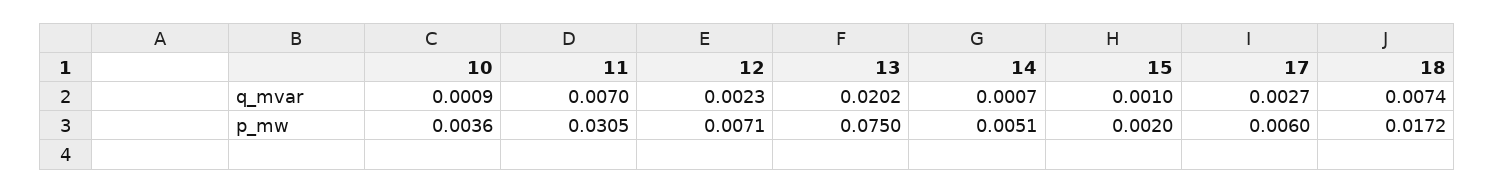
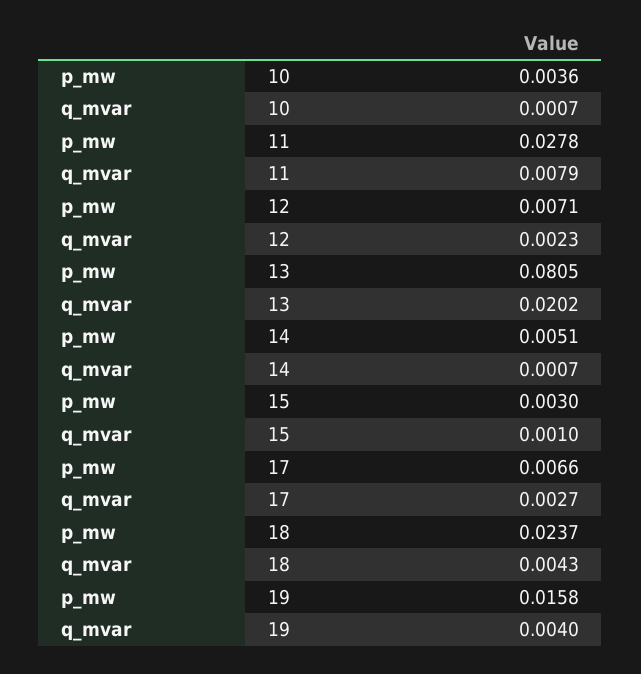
  {
    "10": {
-     "q_mvar": 0.0009,
+     "q_mvar": 0.0007,
      "p_mw": 0.0036
    },
    "11": {
-     "q_mvar": 0.007,
+     "q_mvar": 0.0079,
-     "p_mw": 0.0305
+     "p_mw": 0.0278
    },
    "12": {
      "q_mvar": 0.0023,
      "p_mw": 0.0071
    },
    "13": {
      "q_mvar": 0.0202,
-     "p_mw": 0.075
+     "p_mw": 0.0805
    },
    "14": {
      "q_mvar": 0.0007,
      "p_mw": 0.0051
    },
    "15": {
      "q_mvar": 0.001,
-     "p_mw": 0.002
+     "p_mw": 0.003
    },
    "17": {
      "q_mvar": 0.0027,
-     "p_mw": 0.006
+     "p_mw": 0.0066
    },
    "18": {
-     "q_mvar": 0.0074,
+     "q_mvar": 0.0043,
-     "p_mw": 0.0172
+     "p_mw": 0.0237
-   }
+   },
+   "19": {
+     "p_mw": 0.0158,
+     "q_mvar": 0.004
+   }
  }

